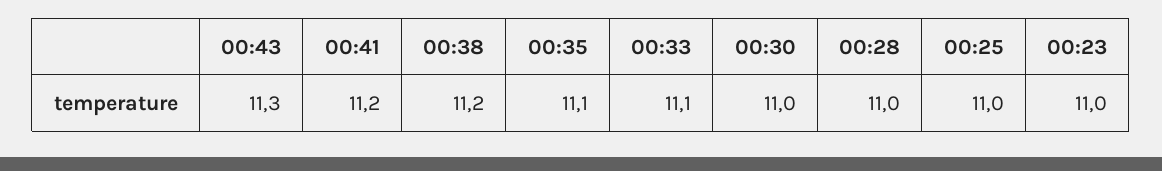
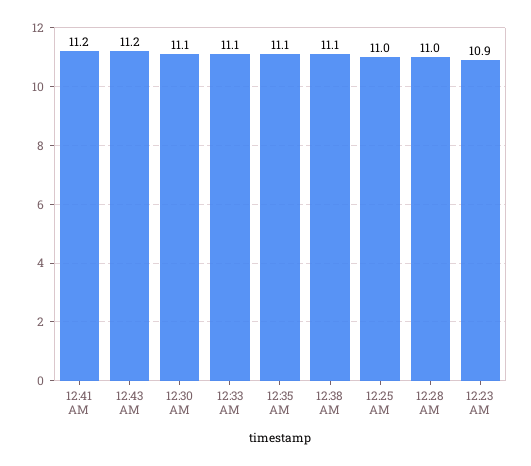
  {
-   "00:43": 11.3,
+   "00:43": 11.2,
    "00:41": 11.2,
-   "00:38": 11.2,
+   "00:38": 11.1,
    "00:35": 11.1,
    "00:33": 11.1,
-   "00:30": 11,
+   "00:30": 11.1,
    "00:28": 11,
    "00:25": 11,
-   "00:23": 11
+   "00:23": 10.9
  }

